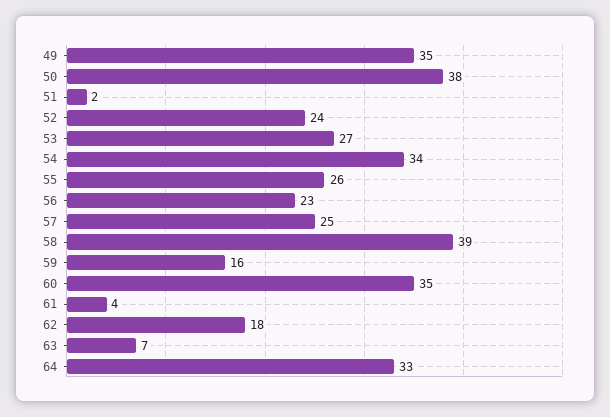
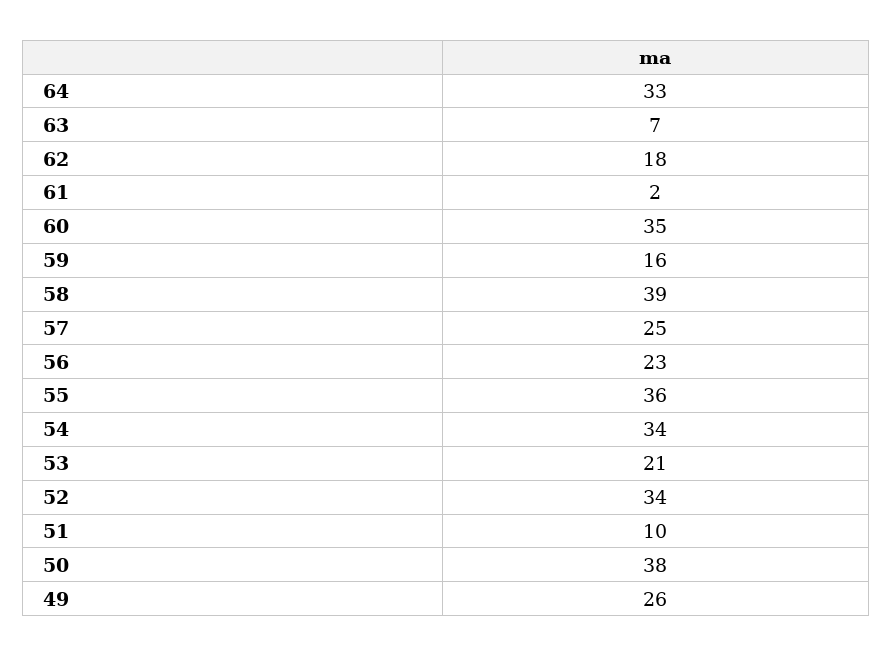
  {
-   "49": 35,
+   "49": 26,
    "50": 38,
-   "51": 2,
+   "51": 10,
-   "52": 24,
+   "52": 34,
-   "53": 27,
+   "53": 21,
    "54": 34,
-   "55": 26,
+   "55": 36,
    "56": 23,
    "57": 25,
    "58": 39,
    "59": 16,
    "60": 35,
-   "61": 4,
+   "61": 2,
    "62": 18,
    "63": 7,
    "64": 33
  }

